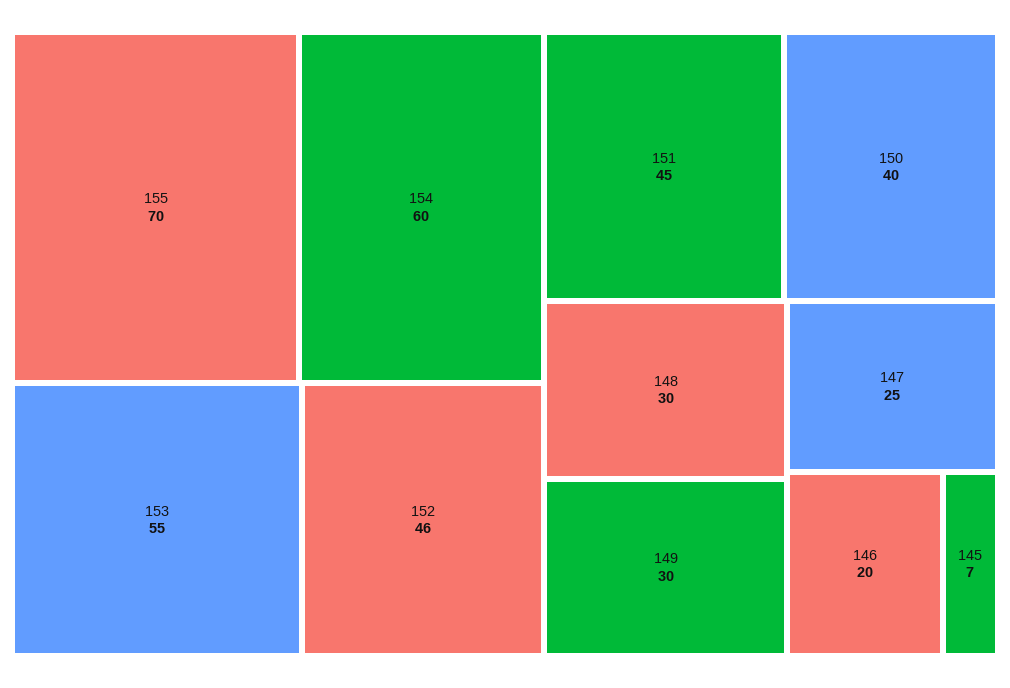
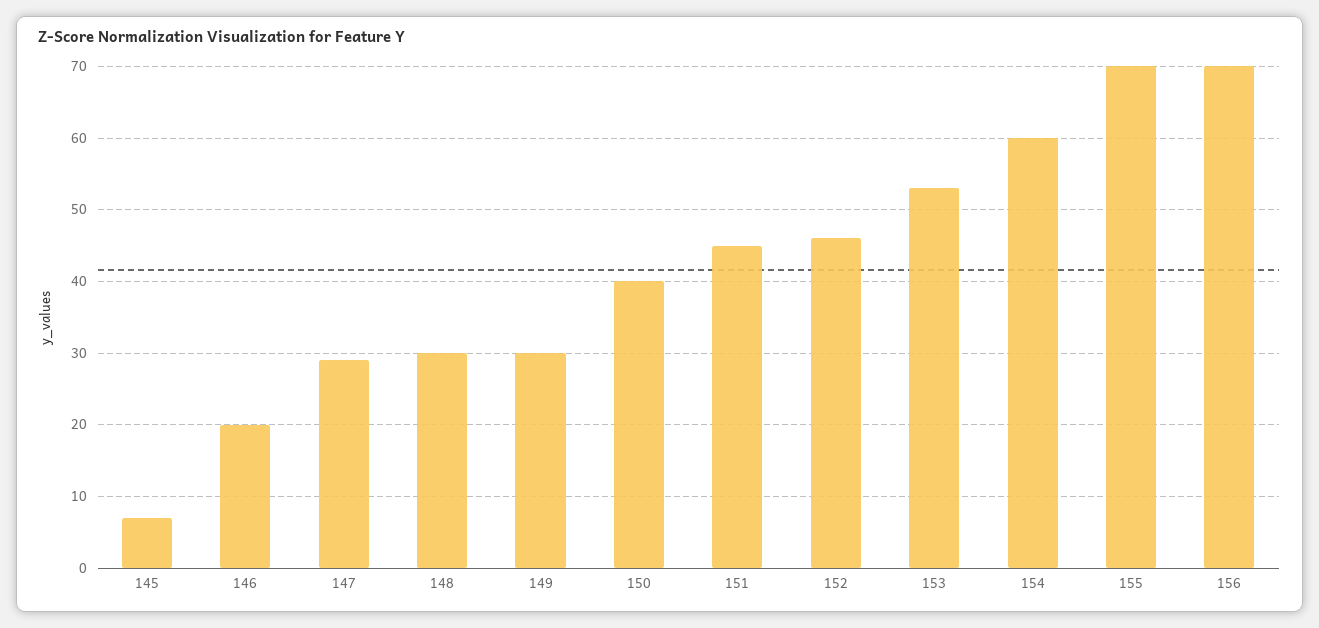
  {
    "155": 70,
    "154": 60,
-   "153": 55,
+   "153": 53,
    "152": 46,
    "151": 45,
    "150": 40,
    "148": 30,
    "149": 30,
-   "147": 25,
+   "147": 29,
    "146": 20,
-   "145": 7
+   "145": 7,
+   "156": 70
  }

